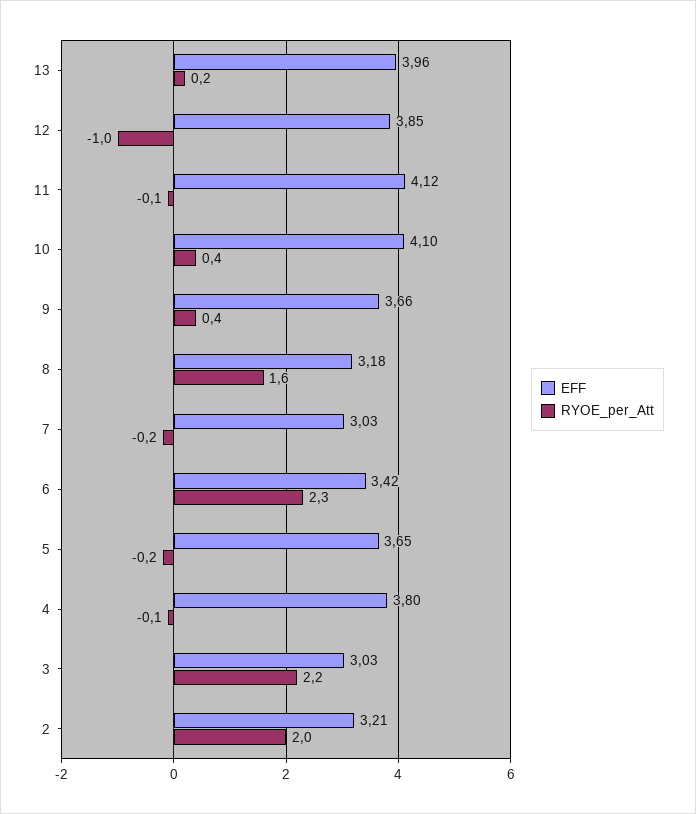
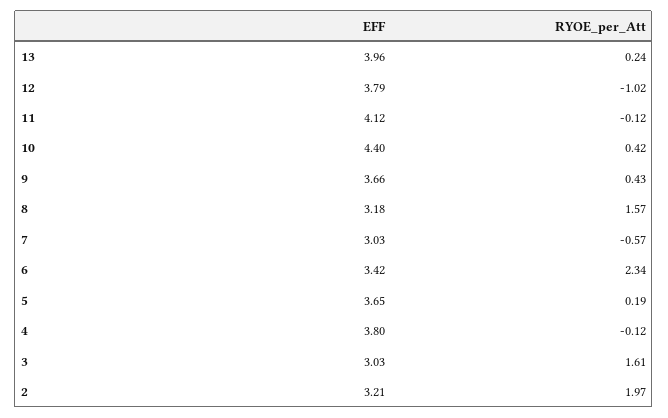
  {
    "EFF": {
      "13": 3.96,
-     "12": 3.85,
+     "12": 3.79,
      "11": 4.12,
-     "10": 4.1,
+     "10": 4.4,
      "9": 3.66,
      "8": 3.18,
      "7": 3.03,
      "6": 3.42,
      "5": 3.65,
      "4": 3.8,
      "3": 3.03,
      "2": 3.21
    },
    "RYOE_per_Att": {
      "13": 0.24,
      "12": -1.02,
      "11": -0.12,
      "10": 0.42,
      "9": 0.43,
      "8": 1.57,
-     "7": -0.2,
+     "7": -0.57,
      "6": 2.34,
-     "5": -0.2,
+     "5": 0.19,
      "4": -0.12,
-     "3": 2.2,
+     "3": 1.61,
      "2": 1.97
    }
  }

